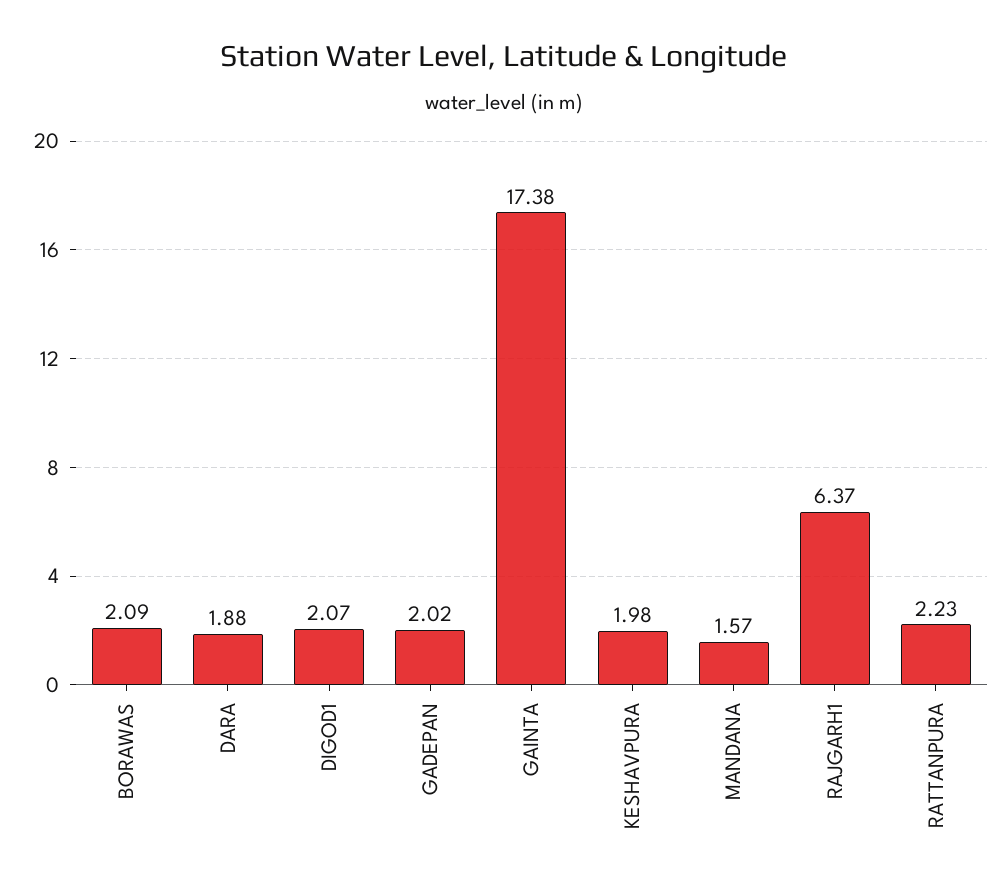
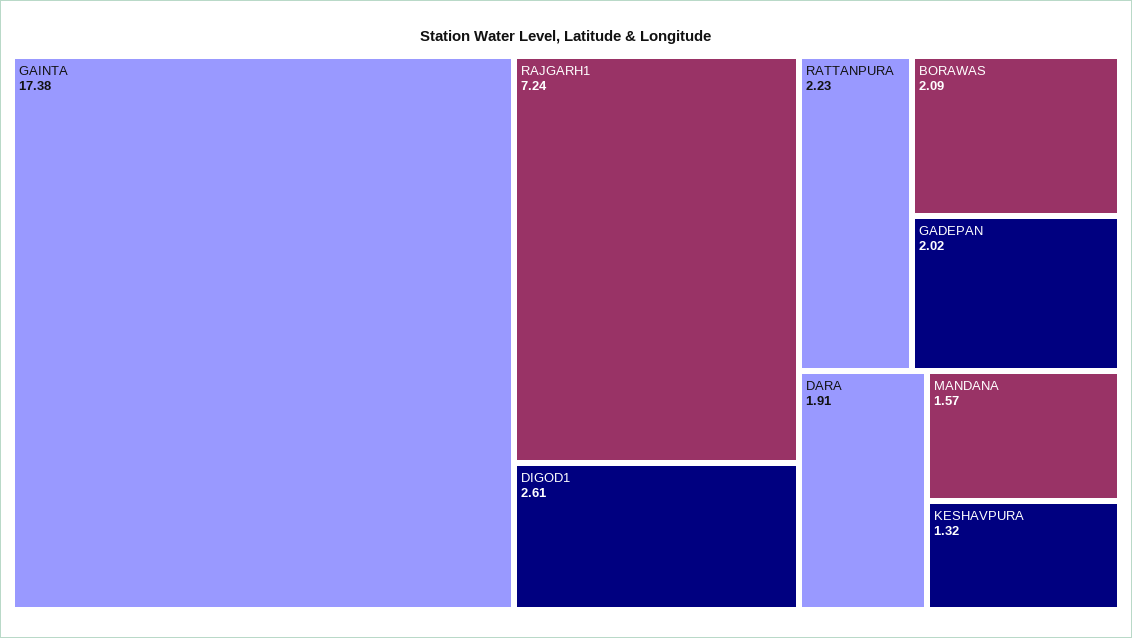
  {
    "BORAWAS": 2.09,
-   "DARA": 1.88,
+   "DARA": 1.91,
-   "DIGOD1": 2.07,
+   "DIGOD1": 2.61,
    "GADEPAN": 2.02,
    "GAINTA": 17.38,
-   "KESHAVPURA": 1.98,
+   "KESHAVPURA": 1.32,
    "MANDANA": 1.57,
-   "RAJGARH1": 6.37,
+   "RAJGARH1": 7.24,
    "RATTANPURA": 2.23
  }

